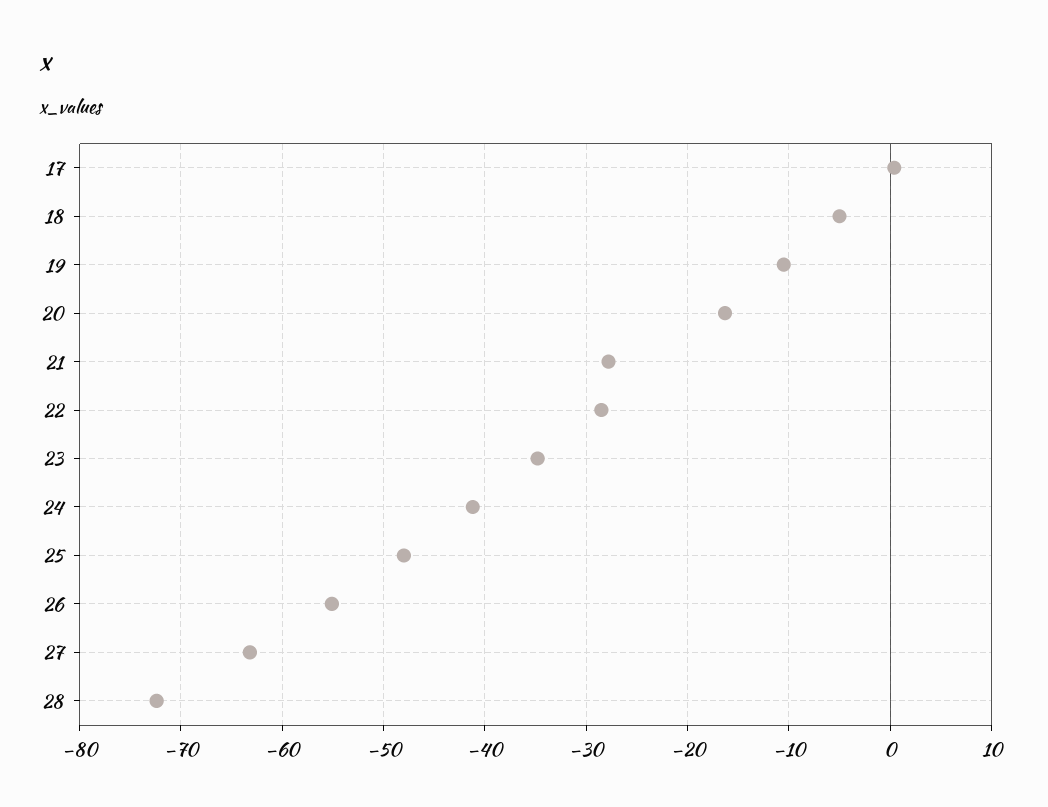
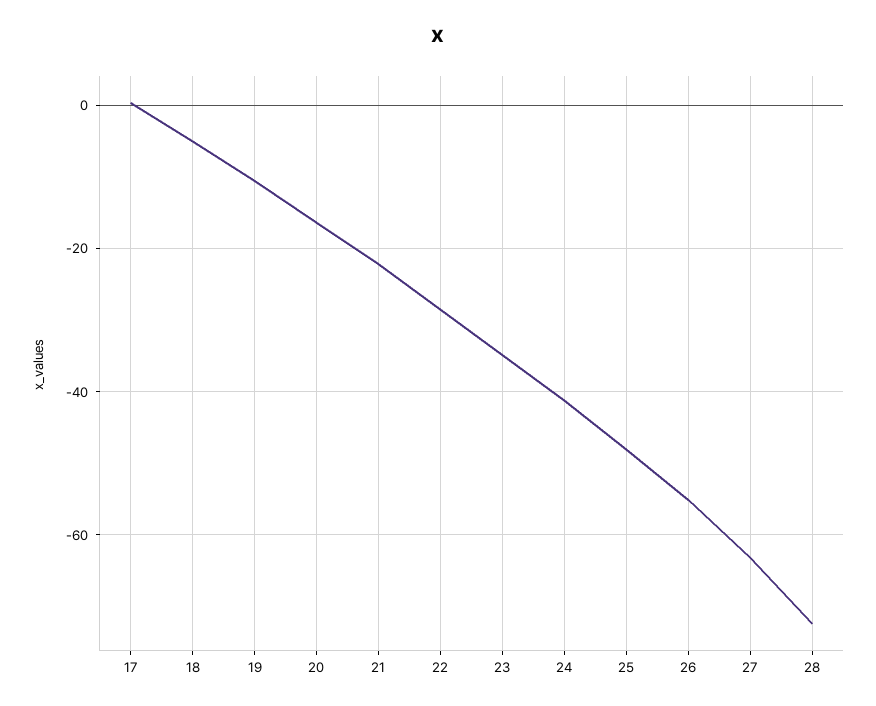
  {
    "17": 0,
    "18": -5,
    "19": -11,
    "20": -16,
-   "21": -28,
+   "21": -22,
    "22": -29,
    "23": -35,
    "24": -41,
    "25": -48,
    "26": -55,
    "27": -63,
    "28": -72
  }

